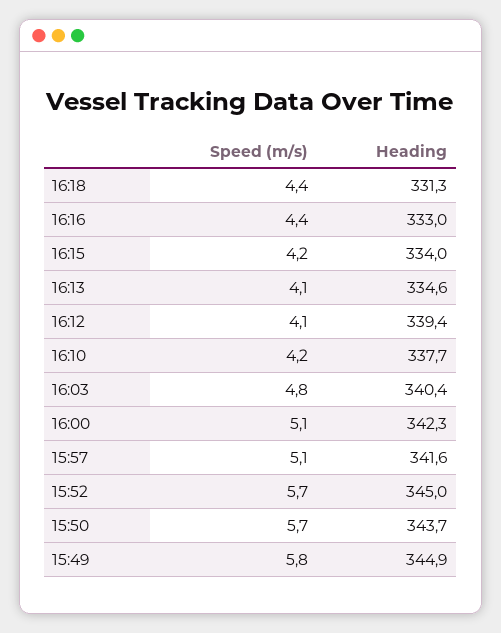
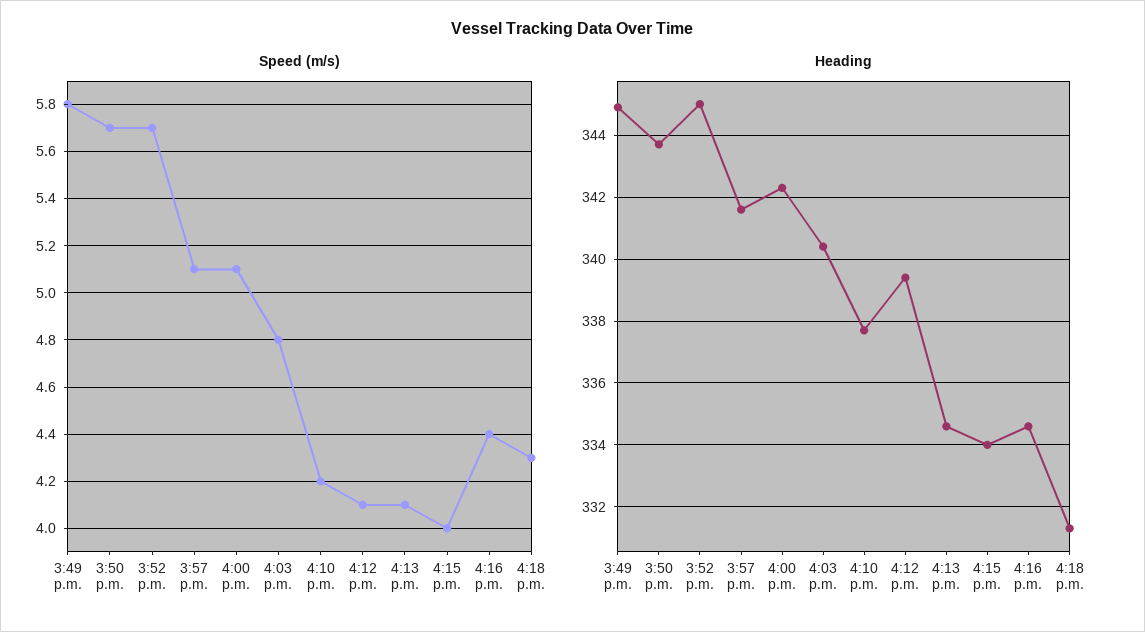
  {
    "Speed (m/s)": {
-     "16:18": 4.4,
+     "16:18": 4.3,
      "16:16": 4.4,
-     "16:15": 4.2,
+     "16:15": 4,
      "16:13": 4.1,
      "16:12": 4.1,
      "16:10": 4.2,
      "16:03": 4.8,
      "16:00": 5.1,
      "15:57": 5.1,
      "15:52": 5.7,
      "15:50": 5.7,
      "15:49": 5.8
    },
    "Heading": {
      "16:18": 331.3,
-     "16:16": 333,
+     "16:16": 334.5,
      "16:15": 334,
      "16:13": 334.6,
      "16:12": 339.4,
      "16:10": 337.7,
      "16:03": 340.4,
      "16:00": 342.3,
      "15:57": 341.6,
      "15:52": 345,
      "15:50": 343.7,
      "15:49": 344.9
    }
  }

